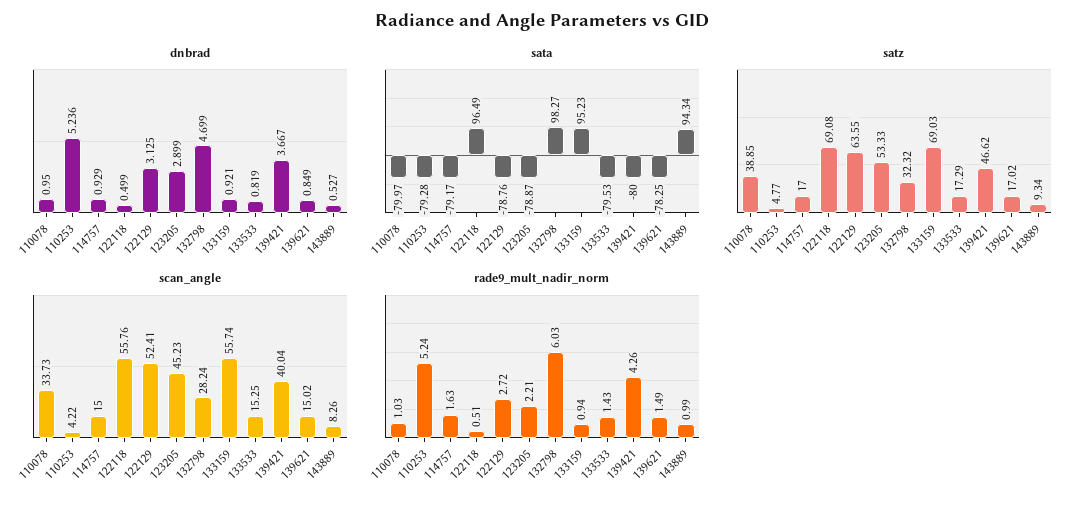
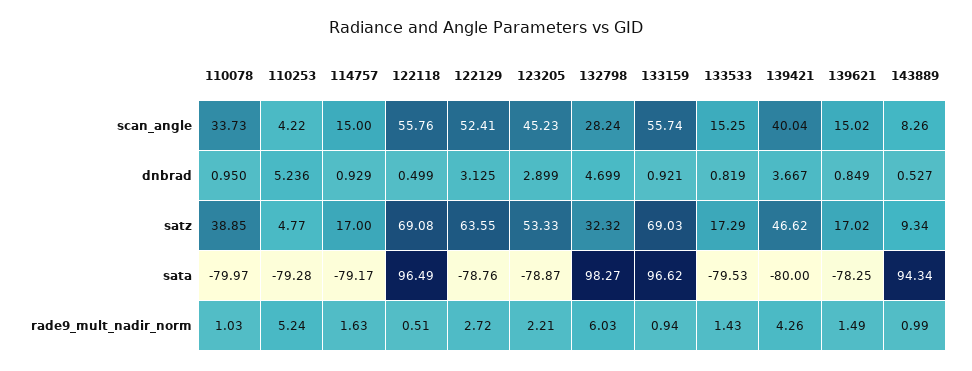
  {
    "dnbrad": {
      "110078": 0.95,
      "110253": 5.236,
      "114757": 0.929,
      "122118": 0.499,
      "122129": 3.125,
      "123205": 2.899,
      "132798": 4.699,
      "133159": 0.921,
      "133533": 0.819,
      "139421": 3.667,
      "139621": 0.849,
      "143889": 0.527
    },
    "sata": {
      "110078": -79.97,
      "110253": -79.28,
      "114757": -79.17,
      "122118": 96.49,
      "122129": -78.76,
      "123205": -78.87,
      "132798": 98.27,
-     "133159": 95.23,
+     "133159": 96.62,
      "133533": -79.53,
      "139421": -80,
      "139621": -78.25,
      "143889": 94.34
    },
    "satz": {
      "110078": 38.85,
      "110253": 4.77,
      "114757": 17,
      "122118": 69.08,
      "122129": 63.55,
      "123205": 53.33,
      "132798": 32.32,
      "133159": 69.03,
      "133533": 17.29,
      "139421": 46.62,
      "139621": 17.02,
      "143889": 9.34
    },
    "scan_angle": {
      "110078": 33.73,
      "110253": 4.22,
      "114757": 15,
      "122118": 55.76,
      "122129": 52.41,
      "123205": 45.23,
      "132798": 28.24,
      "133159": 55.74,
      "133533": 15.25,
      "139421": 40.04,
      "139621": 15.02,
      "143889": 8.26
    },
    "rade9_mult_nadir_norm": {
      "110078": 1.03,
      "110253": 5.24,
      "114757": 1.63,
      "122118": 0.51,
      "122129": 2.72,
      "123205": 2.21,
      "132798": 6.03,
      "133159": 0.94,
      "133533": 1.43,
      "139421": 4.26,
      "139621": 1.49,
      "143889": 0.99
    }
  }

